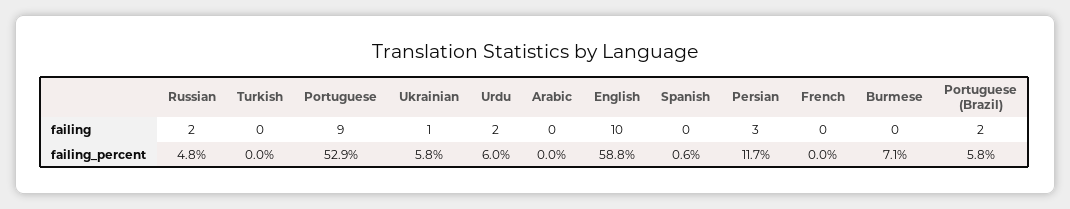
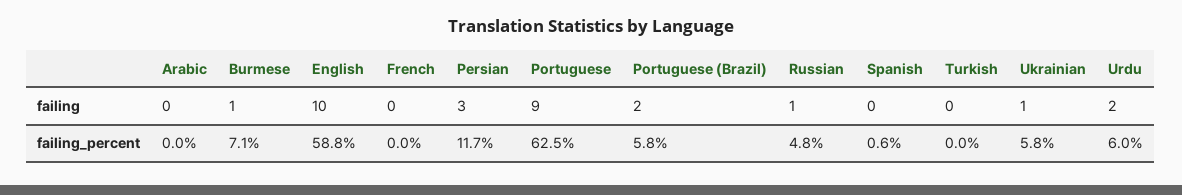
  {
    "Russian": {
-     "failing": 2,
+     "failing": 1,
      "failing_percent": 4.8
    },
    "Turkish": {
      "failing": 0,
      "failing_percent": 0
    },
    "Portuguese": {
      "failing": 9,
-     "failing_percent": 52.9
+     "failing_percent": 62.5
    },
    "Ukrainian": {
      "failing": 1,
      "failing_percent": 5.8
    },
    "Urdu": {
      "failing": 2,
      "failing_percent": 6
    },
    "Arabic": {
      "failing": 0,
      "failing_percent": 0
    },
    "English": {
      "failing": 10,
      "failing_percent": 58.8
    },
    "Spanish": {
      "failing": 0,
      "failing_percent": 0.6
    },
    "Persian": {
      "failing": 3,
      "failing_percent": 11.7
    },
    "French": {
      "failing": 0,
      "failing_percent": 0
    },
    "Burmese": {
-     "failing": 0,
+     "failing": 1,
      "failing_percent": 7.1
    },
    "Portuguese (Brazil)": {
      "failing": 2,
      "failing_percent": 5.8
    }
  }

